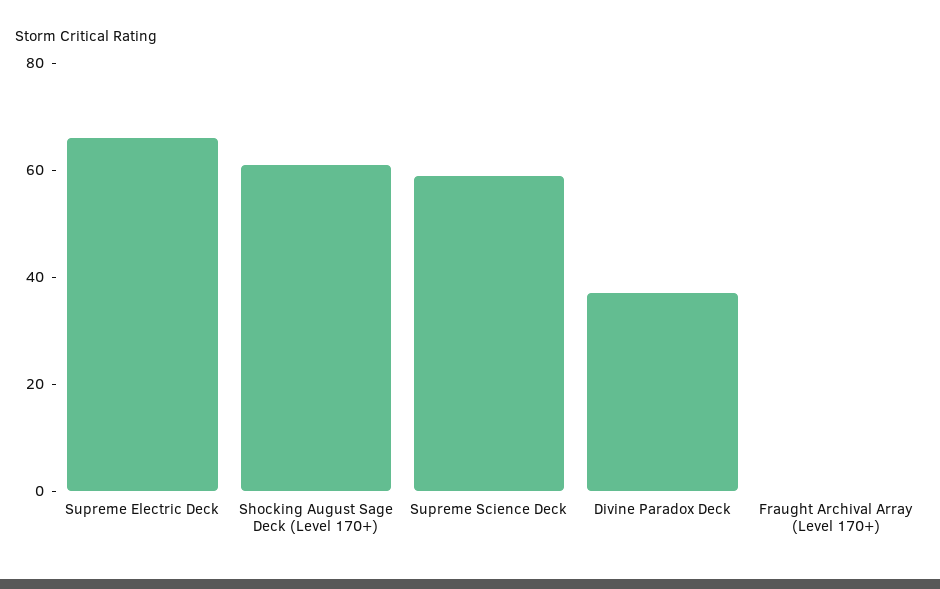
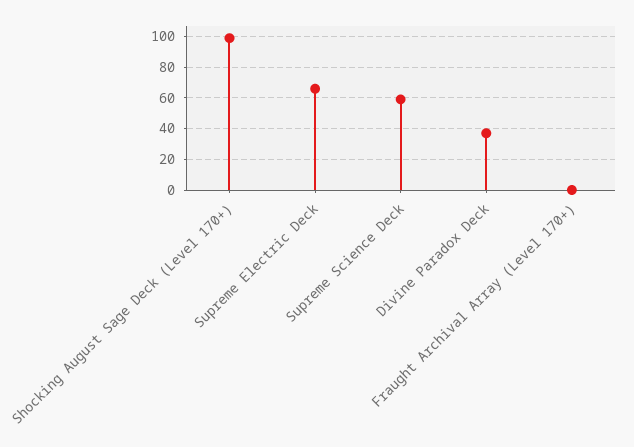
  {
    "Supreme Electric Deck": 65,
-   "Shocking August Sage Deck (Level 170+)": 60,
+   "Shocking August Sage Deck (Level 170+)": 100,
    "Supreme Science Deck": 60,
    "Divine Paradox Deck": 35,
    "Fraught Archival Array (Level 170+)": 0
  }

